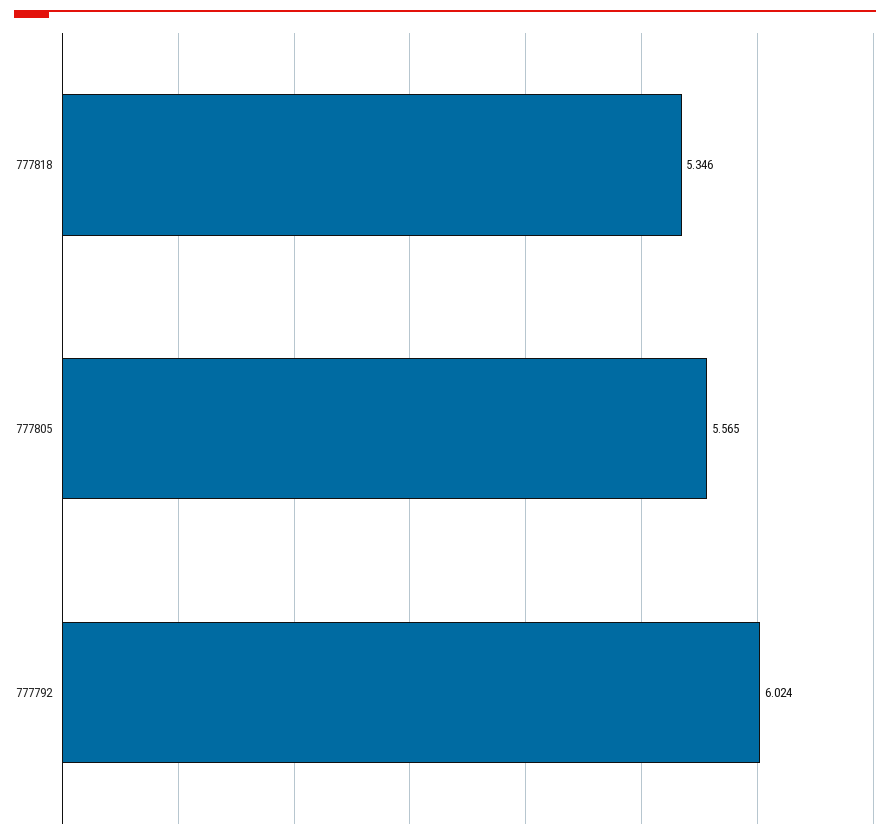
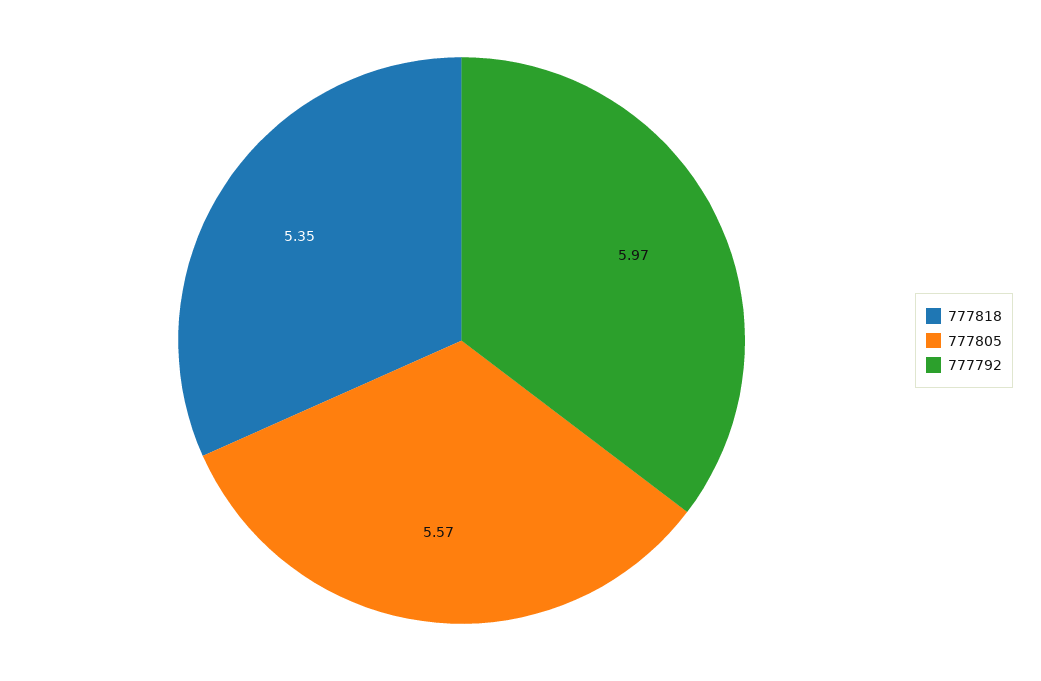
  {
    "777818": 5.346,
    "777805": 5.565,
-   "777792": 6.024
+   "777792": 5.97
  }

